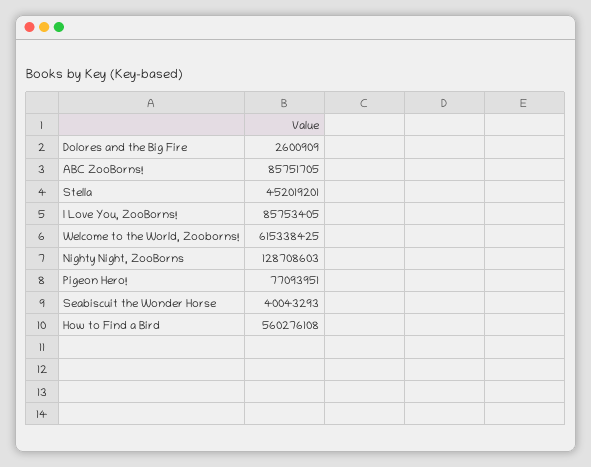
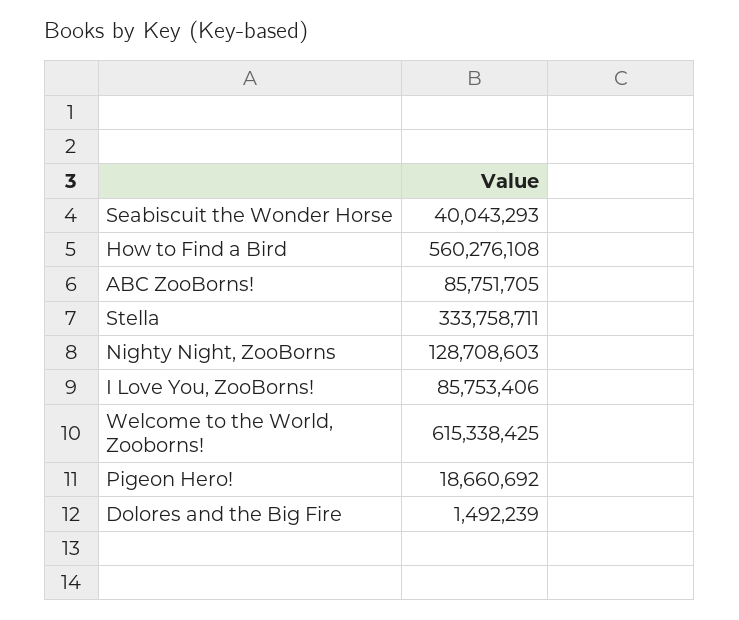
  {
-   "Dolores and the Big Fire": 2600909,
+   "Dolores and the Big Fire": 1492239,
    "ABC ZooBorns!": 85751705,
-   "Stella": 452019201,
+   "Stella": 333758711,
-   "I Love You, ZooBorns!": 85753405,
+   "I Love You, ZooBorns!": 85753406,
    "Welcome to the World, Zooborns!": 615338425,
    "Nighty Night, ZooBorns": 128708603,
-   "Pigeon Hero!": 77093951,
+   "Pigeon Hero!": 18660692,
    "Seabiscuit the Wonder Horse": 40043293,
    "How to Find a Bird": 560276108
  }

